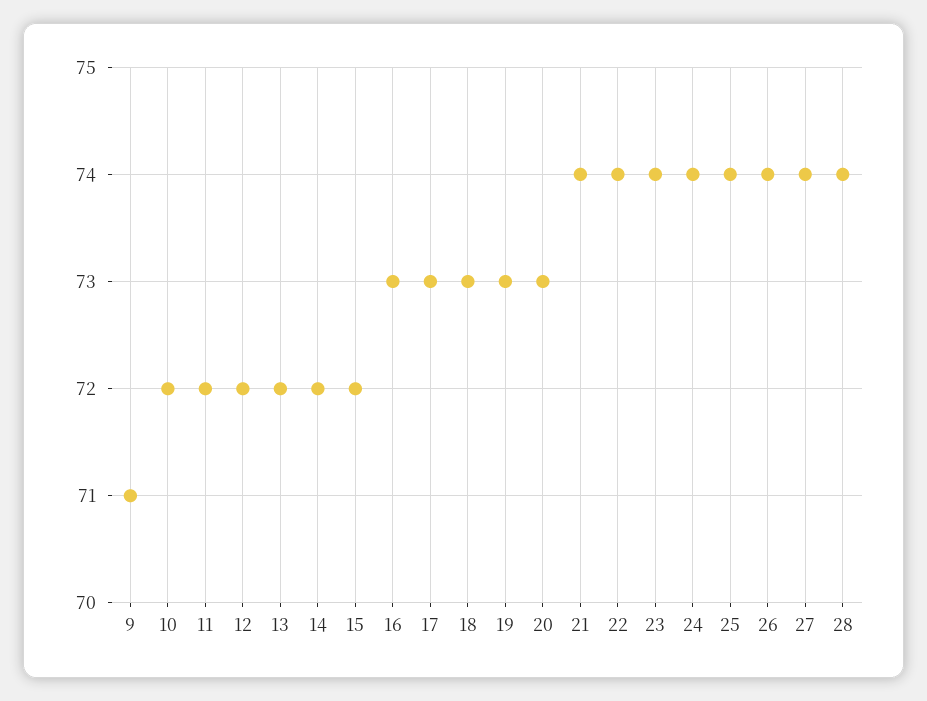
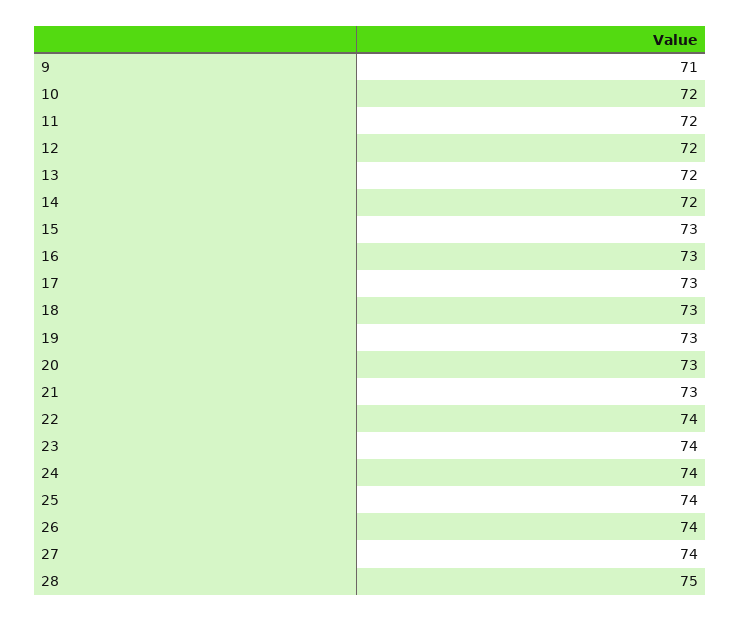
  {
    "9": 71,
    "10": 72,
    "11": 72,
    "12": 72,
    "13": 72,
    "14": 72,
-   "15": 72,
+   "15": 73,
    "16": 73,
    "17": 73,
    "18": 73,
    "19": 73,
    "20": 73,
-   "21": 74,
+   "21": 73,
    "22": 74,
    "23": 74,
    "24": 74,
    "25": 74,
    "26": 74,
    "27": 74,
-   "28": 74
+   "28": 75
  }

